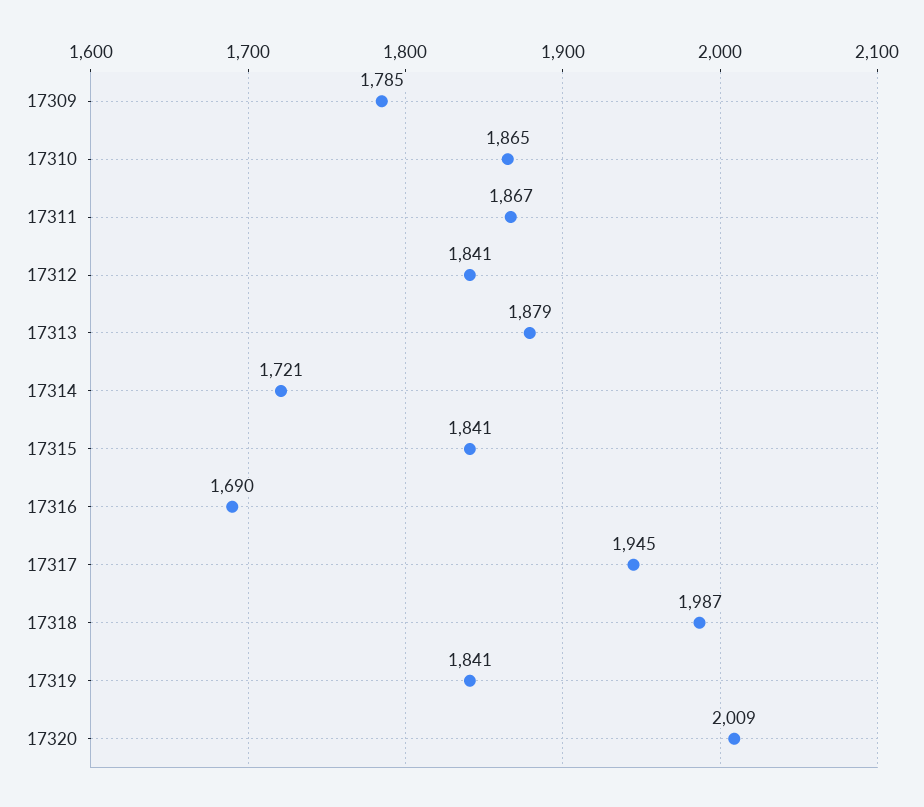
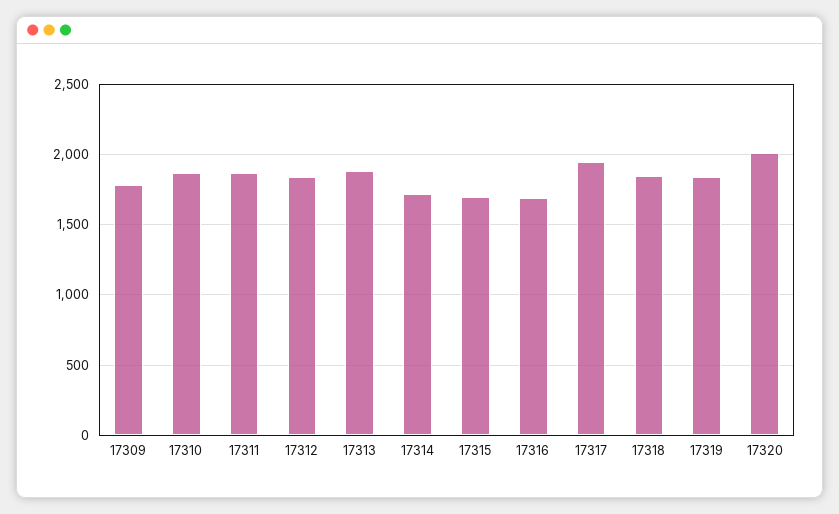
  {
    "17309": 1785,
    "17310": 1865,
    "17311": 1867,
    "17312": 1841,
    "17313": 1879,
    "17314": 1721,
-   "17315": 1841,
+   "17315": 1700,
    "17316": 1690,
    "17317": 1945,
-   "17318": 1987,
+   "17318": 1850,
    "17319": 1841,
    "17320": 2009
  }

